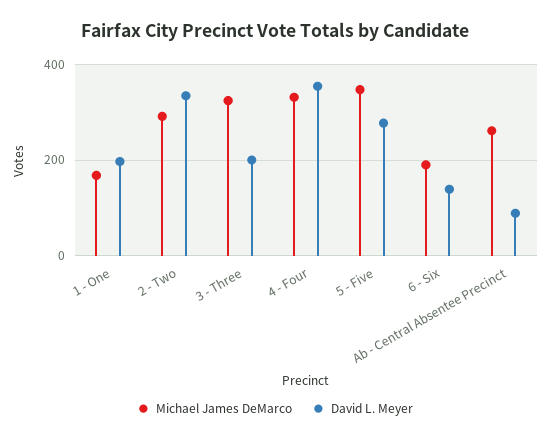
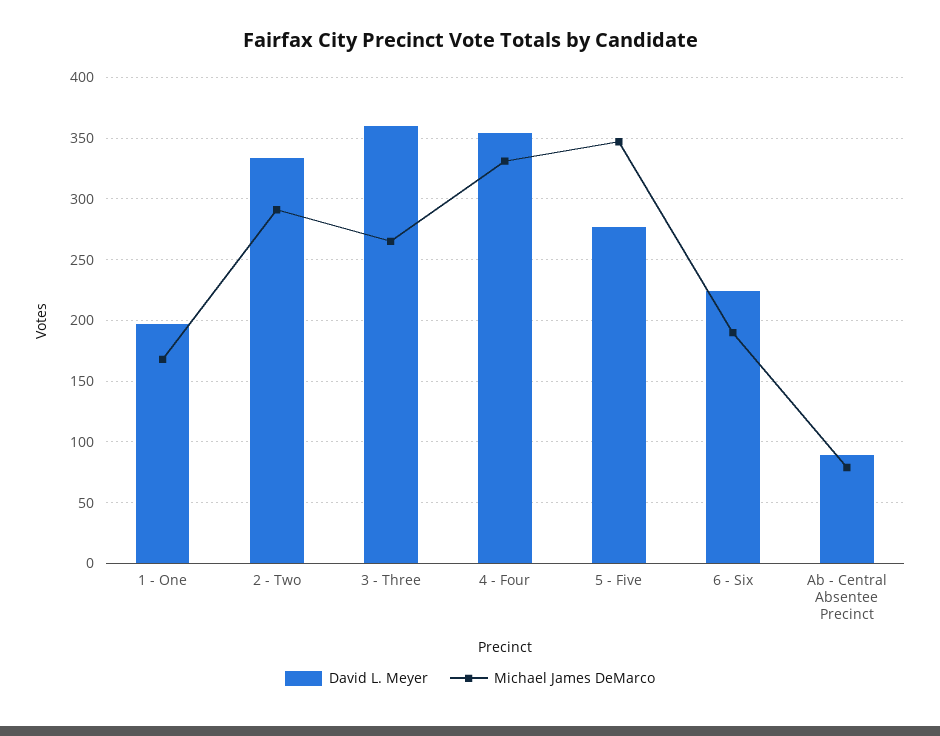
  {
    "Michael James DeMarco": {
      "1 - One": 170,
      "2 - Two": 290,
-     "3 - Three": 320,
+     "3 - Three": 265,
      "4 - Four": 330,
      "5 - Five": 345,
      "6 - Six": 190,
-     "Ab - Central Absentee Precinct": 260
+     "Ab - Central Absentee Precinct": 80
    },
    "David L. Meyer": {
      "1 - One": 195,
      "2 - Two": 335,
-     "3 - Three": 200,
+     "3 - Three": 360,
      "4 - Four": 355,
      "5 - Five": 275,
-     "6 - Six": 140,
+     "6 - Six": 225,
      "Ab - Central Absentee Precinct": 90
    }
  }

